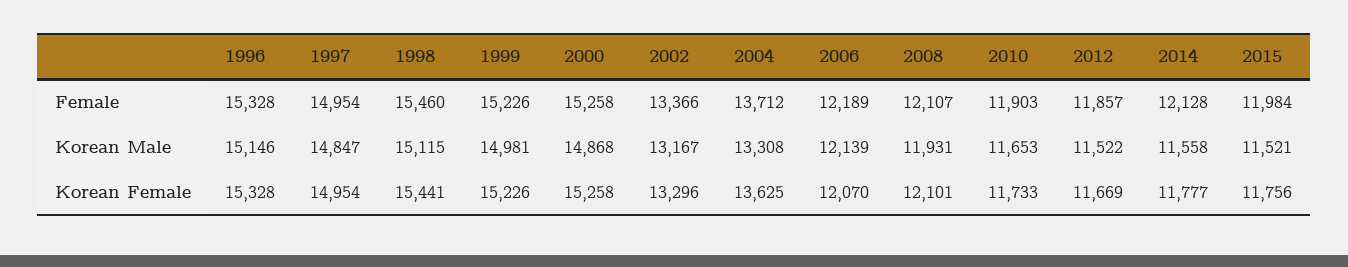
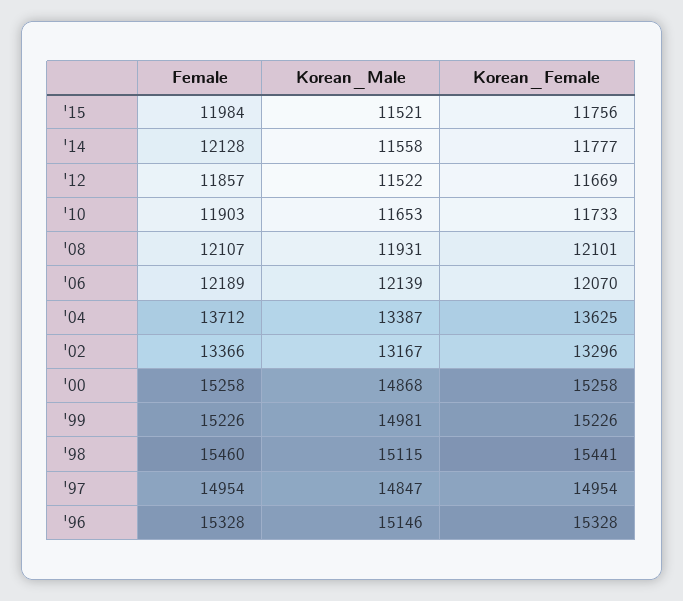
  {
    "1996": {
      "Female": 15328,
      "Korean Male": 15146,
      "Korean Female": 15328
    },
    "1997": {
      "Female": 14954,
      "Korean Male": 14847,
      "Korean Female": 14954
    },
    "1998": {
      "Female": 15460,
      "Korean Male": 15115,
      "Korean Female": 15441
    },
    "1999": {
      "Female": 15226,
      "Korean Male": 14981,
      "Korean Female": 15226
    },
    "2000": {
      "Female": 15258,
      "Korean Male": 14868,
      "Korean Female": 15258
    },
    "2002": {
      "Female": 13366,
      "Korean Male": 13167,
      "Korean Female": 13296
    },
    "2004": {
      "Female": 13712,
-     "Korean Male": 13308,
+     "Korean Male": 13387,
      "Korean Female": 13625
    },
    "2006": {
      "Female": 12189,
      "Korean Male": 12139,
      "Korean Female": 12070
    },
    "2008": {
      "Female": 12107,
      "Korean Male": 11931,
      "Korean Female": 12101
    },
    "2010": {
      "Female": 11903,
      "Korean Male": 11653,
      "Korean Female": 11733
    },
    "2012": {
      "Female": 11857,
      "Korean Male": 11522,
      "Korean Female": 11669
    },
    "2014": {
      "Female": 12128,
      "Korean Male": 11558,
      "Korean Female": 11777
    },
    "2015": {
      "Female": 11984,
      "Korean Male": 11521,
      "Korean Female": 11756
    }
  }

